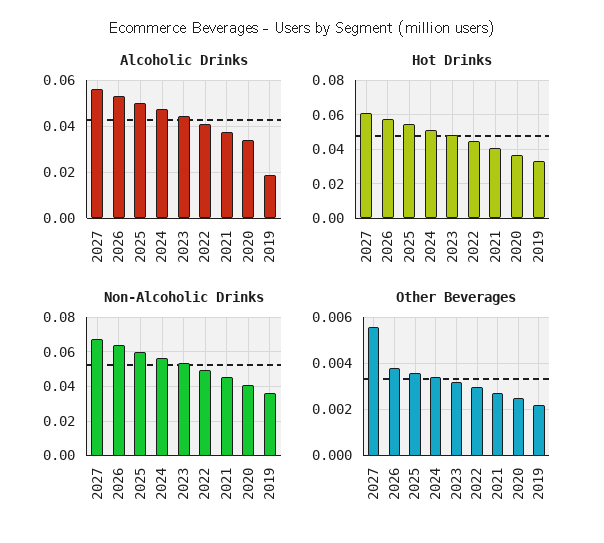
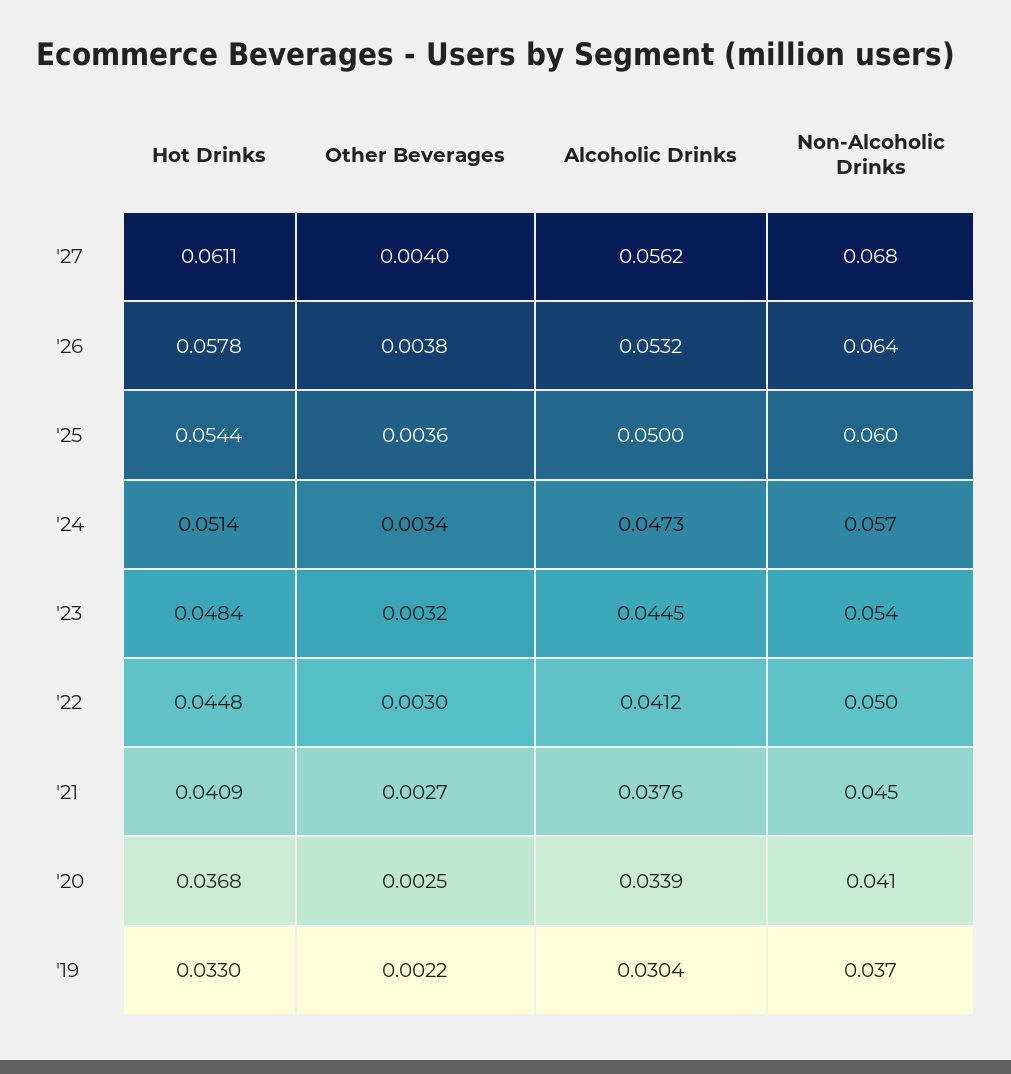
  {
    "Alcoholic Drinks": {
      "2027": 0.0562,
      "2026": 0.0532,
      "2025": 0.05,
      "2024": 0.0473,
      "2023": 0.0445,
      "2022": 0.0412,
      "2021": 0.0376,
      "2020": 0.0339,
-     "2019": 0.02
+     "2019": 0.0304
    },
    "Hot Drinks": {
      "2027": 0.0611,
      "2026": 0.0578,
      "2025": 0.0544,
      "2024": 0.0514,
      "2023": 0.0484,
      "2022": 0.0448,
      "2021": 0.0409,
      "2020": 0.0368,
      "2019": 0.033
    },
    "Non-Alcoholic Drinks": {
      "2027": 0.068,
      "2026": 0.064,
      "2025": 0.06,
      "2024": 0.057,
      "2023": 0.054,
      "2022": 0.05,
      "2021": 0.045,
      "2020": 0.041,
      "2019": 0.037
    },
    "Other Beverages": {
-     "2027": 0.0055,
+     "2027": 0.004,
      "2026": 0.0038,
      "2025": 0.0036,
      "2024": 0.0034,
      "2023": 0.0032,
      "2022": 0.003,
      "2021": 0.0027,
      "2020": 0.0025,
      "2019": 0.0022
    }
  }

